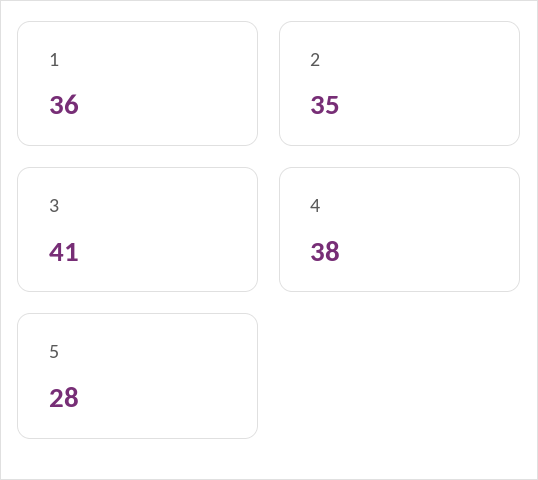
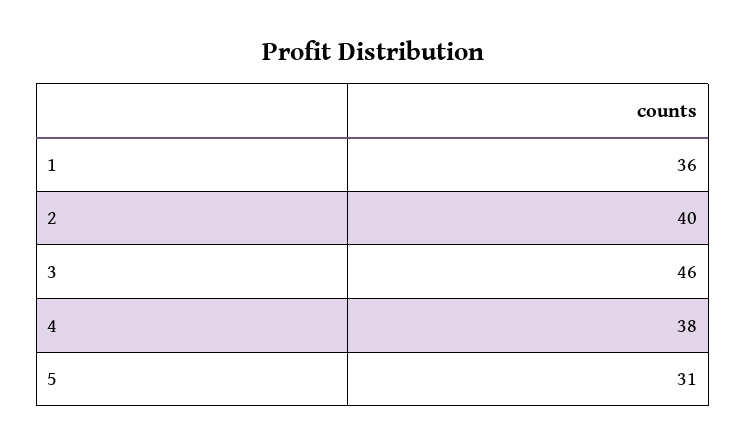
  {
    "1": 36,
-   "2": 35,
+   "2": 40,
-   "3": 41,
+   "3": 46,
    "4": 38,
-   "5": 28
+   "5": 31
  }

